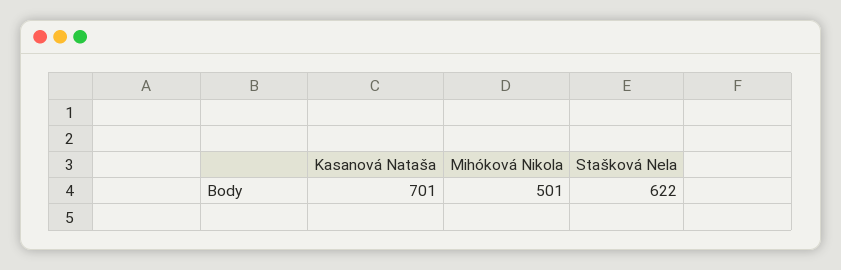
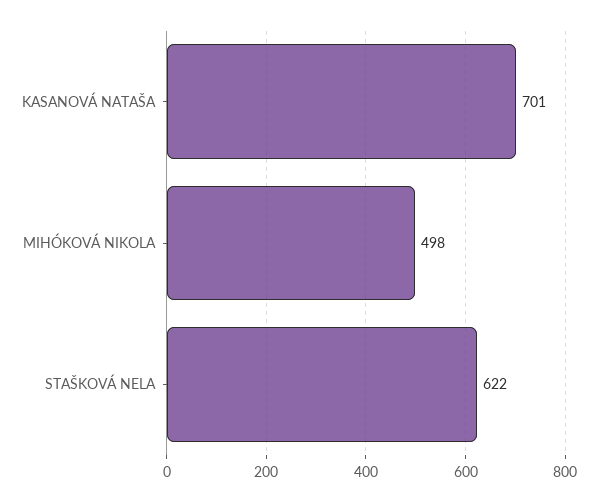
  {
    "Kasanová Nataša": 701,
-   "Mihóková Nikola": 501,
+   "Mihóková Nikola": 498,
    "Stašková Nela": 622
  }

